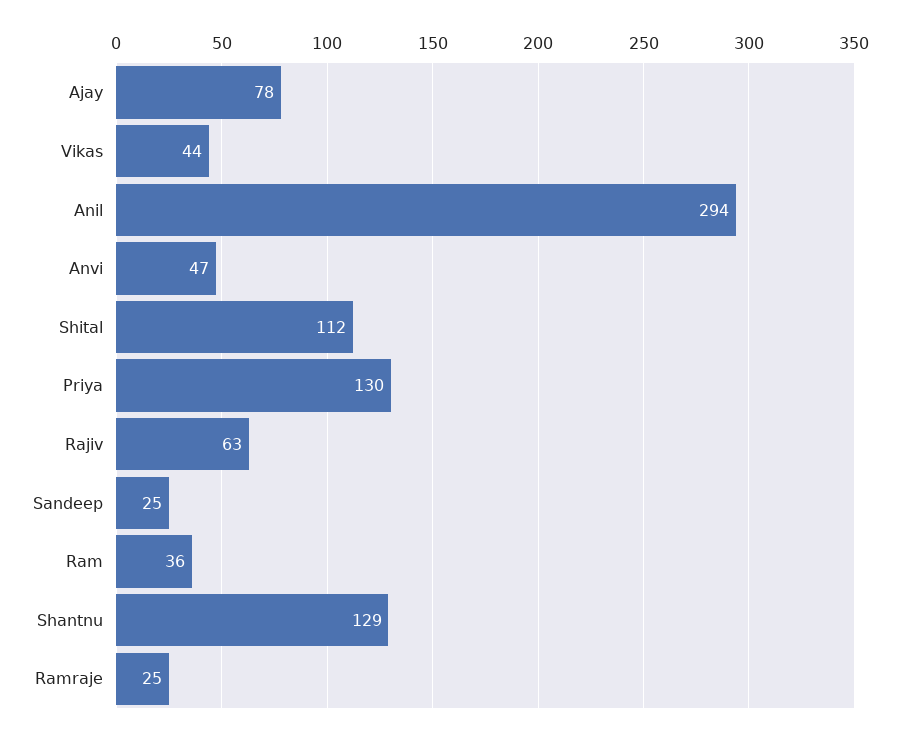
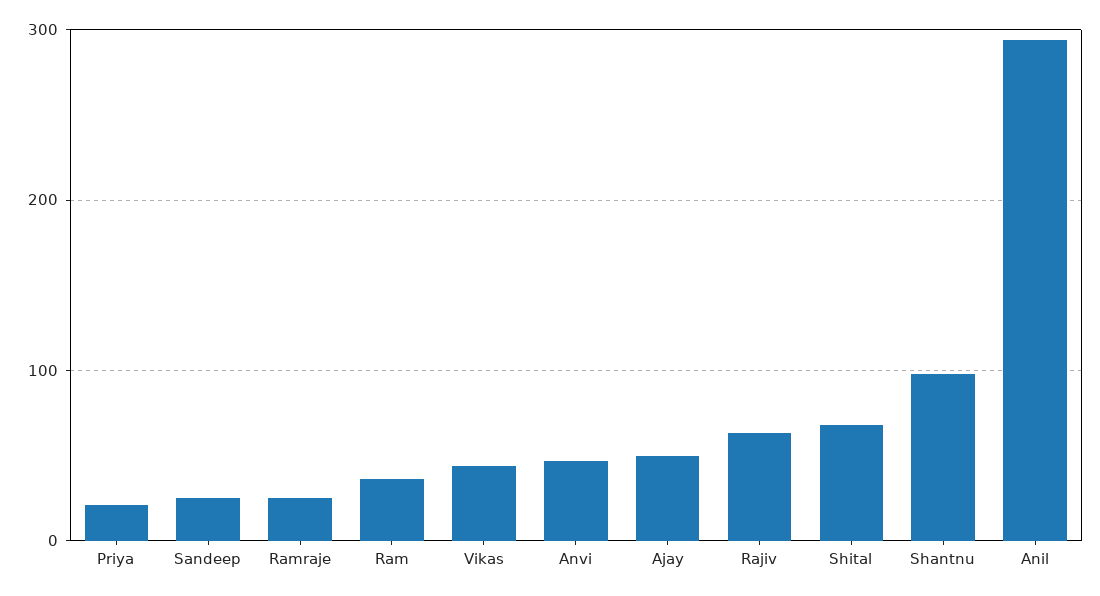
  {
-   "Ajay": 78,
+   "Ajay": 50,
    "Vikas": 44,
    "Anil": 294,
    "Anvi": 47,
-   "Shital": 112,
+   "Shital": 70,
-   "Priya": 130,
+   "Priya": 20,
    "Rajiv": 63,
    "Sandeep": 25,
    "Ram": 36,
-   "Shantnu": 129,
+   "Shantnu": 100,
    "Ramraje": 25
  }

